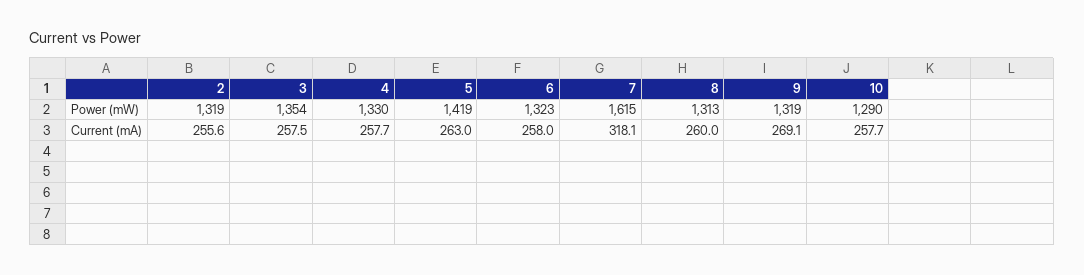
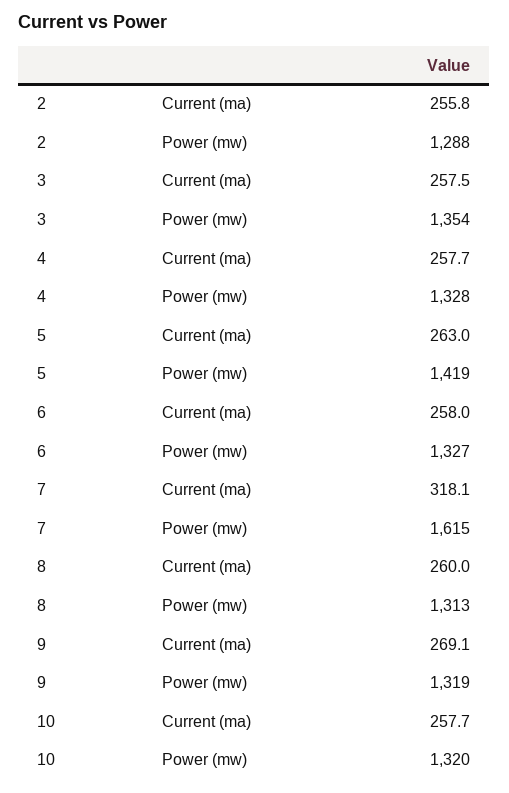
  {
    "2": {
-     "Power (mW)": 1319,
+     "Power (mW)": 1288,
-     "Current (mA)": 255.6
+     "Current (mA)": 255.8
    },
    "3": {
      "Power (mW)": 1354,
      "Current (mA)": 257.5
    },
    "4": {
-     "Power (mW)": 1330,
+     "Power (mW)": 1328,
      "Current (mA)": 257.7
    },
    "5": {
      "Power (mW)": 1419,
      "Current (mA)": 263
    },
    "6": {
-     "Power (mW)": 1323,
+     "Power (mW)": 1327,
      "Current (mA)": 258
    },
    "7": {
      "Power (mW)": 1615,
      "Current (mA)": 318.1
    },
    "8": {
      "Power (mW)": 1313,
      "Current (mA)": 260
    },
    "9": {
      "Power (mW)": 1319,
      "Current (mA)": 269.1
    },
    "10": {
-     "Power (mW)": 1290,
+     "Power (mW)": 1320,
      "Current (mA)": 257.7
    }
  }

